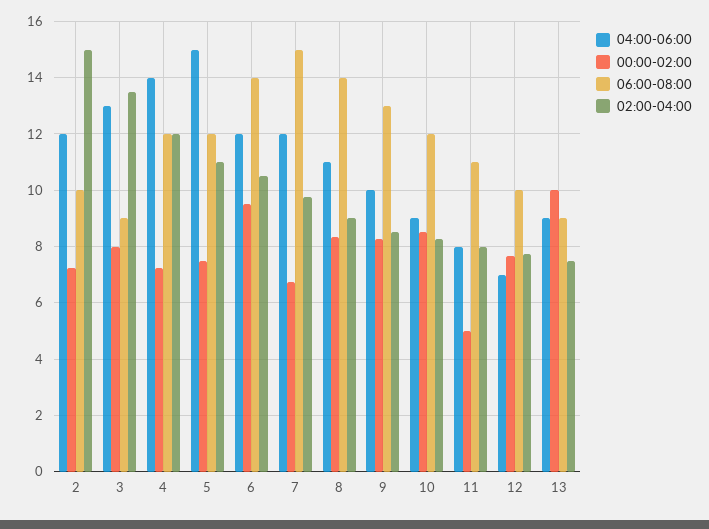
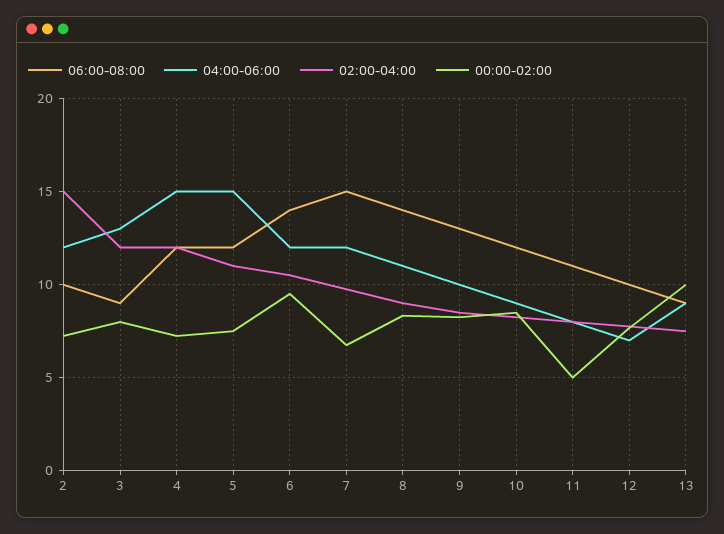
  {
    "04:00-06:00": {
      "2": 12,
      "3": 13,
-     "4": 14,
+     "4": 15,
      "5": 15,
      "6": 12,
      "7": 12,
      "8": 11,
      "9": 10,
      "10": 9,
      "11": 8,
      "12": 7,
      "13": 9
    },
    "00:00-02:00": {
      "2": 7.25,
      "3": 8,
      "4": 7.25,
      "5": 7.5,
      "6": 9.5,
      "7": 6.75,
      "8": 8.25,
      "9": 8.25,
      "10": 8.5,
      "11": 5,
      "12": 7.75,
      "13": 10
    },
    "06:00-08:00": {
      "2": 10,
      "3": 9,
      "4": 12,
      "5": 12,
      "6": 14,
      "7": 15,
      "8": 14,
      "9": 13,
      "10": 12,
      "11": 11,
      "12": 10,
      "13": 9
    },
    "02:00-04:00": {
      "2": 15,
-     "3": 13.5,
+     "3": 12,
      "4": 12,
      "5": 11,
      "6": 10.5,
      "7": 9.75,
      "8": 9,
      "9": 8.5,
      "10": 8.25,
      "11": 8,
      "12": 7.75,
      "13": 7.5
    }
  }

